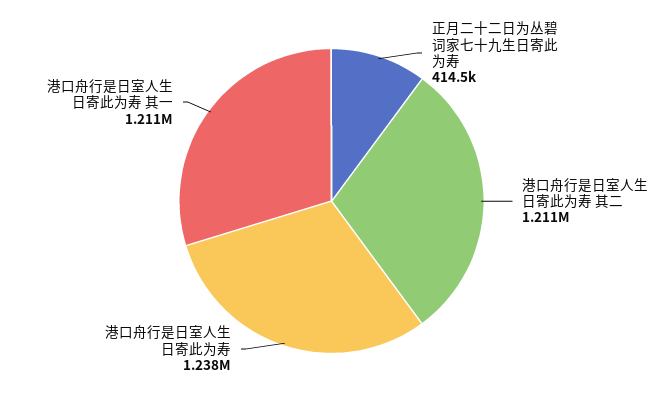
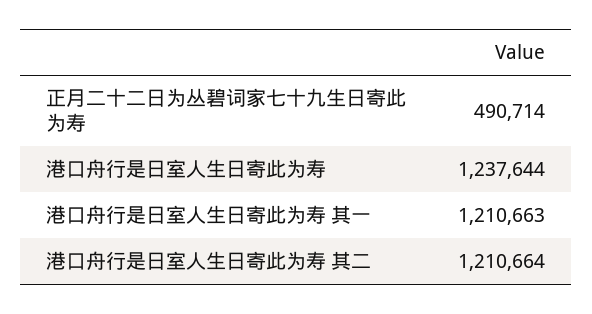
  {
-   "正月二十二日为丛碧词家七十九生日寄此为寿": 414500,
+   "正月二十二日为丛碧词家七十九生日寄此为寿": 490714,
    "港口舟行是日室人生日寄此为寿 其二": 1210664,
    "港口舟行是日室人生日寄此为寿": 1237644,
    "港口舟行是日室人生日寄此为寿 其一": 1210663
  }

